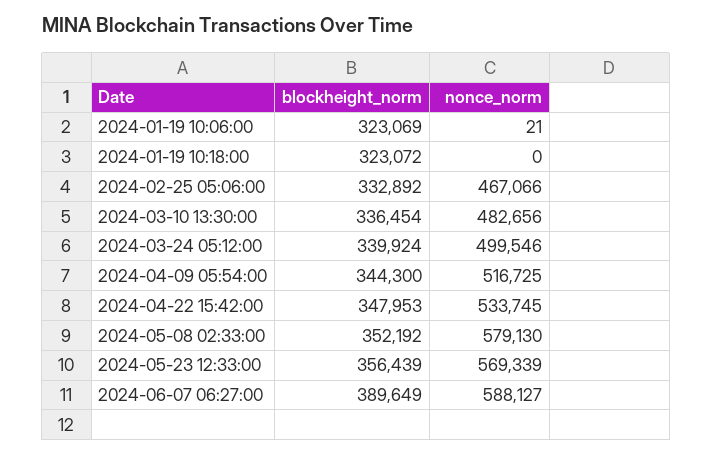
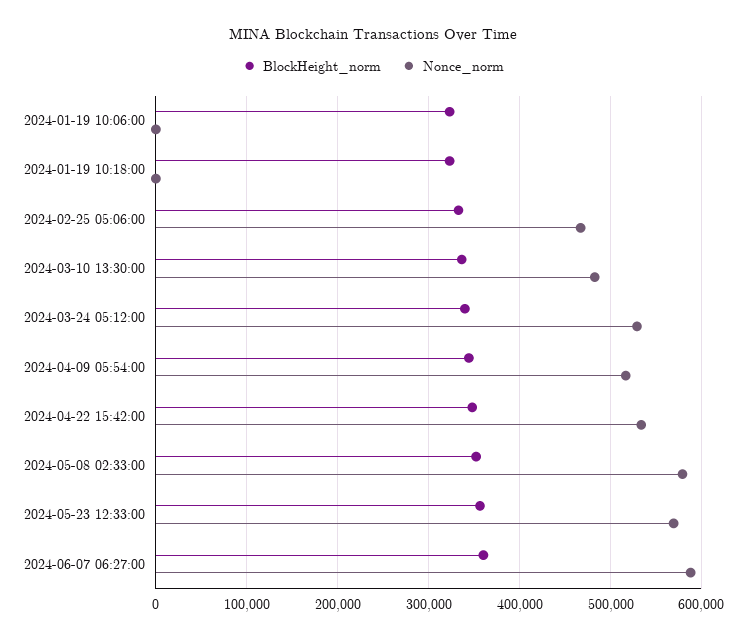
  {
    "blockheight_norm": {
      "2024-01-19 10:06:00": 323069,
      "2024-01-19 10:18:00": 323072,
      "2024-02-25 05:06:00": 332892,
      "2024-03-10 13:30:00": 336454,
      "2024-03-24 05:12:00": 339924,
      "2024-04-09 05:54:00": 344300,
      "2024-04-22 15:42:00": 347953,
      "2024-05-08 02:33:00": 352192,
      "2024-05-23 12:33:00": 356439,
-     "2024-06-07 06:27:00": 389649
+     "2024-06-07 06:27:00": 360000
    },
    "nonce_norm": {
      "2024-01-19 10:06:00": 21,
      "2024-01-19 10:18:00": 0,
      "2024-02-25 05:06:00": 467066,
      "2024-03-10 13:30:00": 482656,
-     "2024-03-24 05:12:00": 499546,
+     "2024-03-24 05:12:00": 530000,
      "2024-04-09 05:54:00": 516725,
      "2024-04-22 15:42:00": 533745,
      "2024-05-08 02:33:00": 579130,
      "2024-05-23 12:33:00": 569339,
      "2024-06-07 06:27:00": 588127
    }
  }

